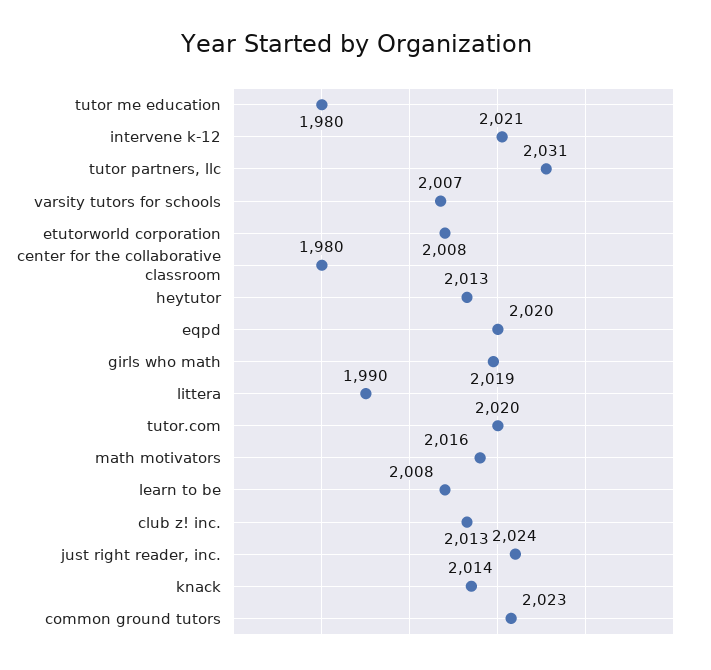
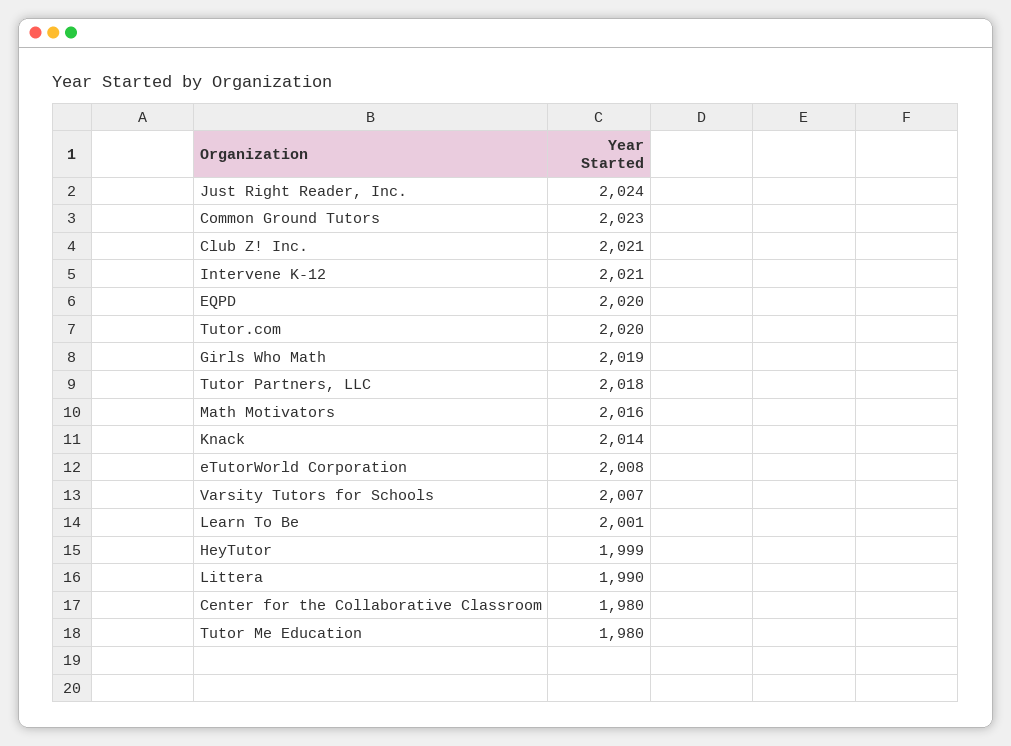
  {
    "tutor me education": 1980,
    "intervene k-12": 2021,
-   "tutor partners, llc": 2031,
+   "tutor partners, llc": 2018,
    "varsity tutors for schools": 2007,
    "etutorworld corporation": 2008,
    "center for the collaborative classroom": 1980,
-   "heytutor": 2013,
+   "heytutor": 1999,
    "eqpd": 2020,
    "girls who math": 2019,
    "littera": 1990,
    "tutor.com": 2020,
    "math motivators": 2016,
-   "learn to be": 2008,
+   "learn to be": 2001,
-   "club z! inc.": 2013,
+   "club z! inc.": 2021,
    "just right reader, inc.": 2024,
    "knack": 2014,
    "common ground tutors": 2023
  }

